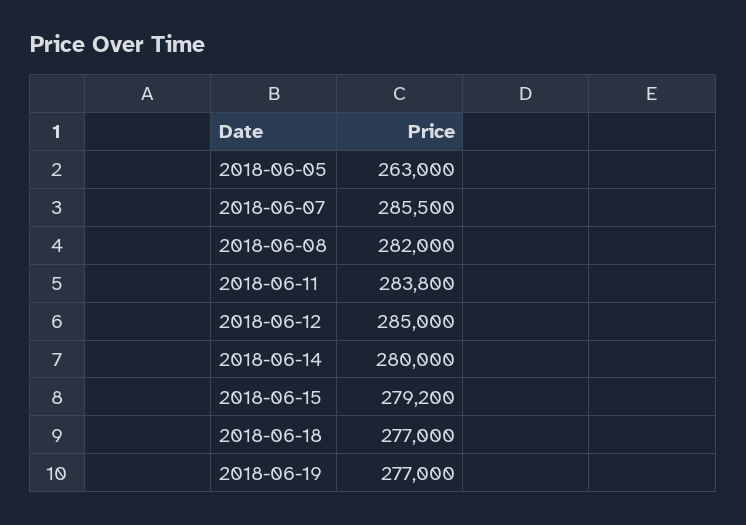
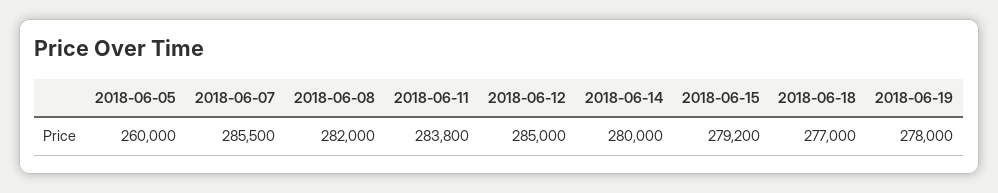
  {
-   "2018-06-05": 263000,
+   "2018-06-05": 260000,
    "2018-06-07": 285500,
    "2018-06-08": 282000,
    "2018-06-11": 283800,
    "2018-06-12": 285000,
    "2018-06-14": 280000,
    "2018-06-15": 279200,
    "2018-06-18": 277000,
-   "2018-06-19": 277000
+   "2018-06-19": 278000
  }

